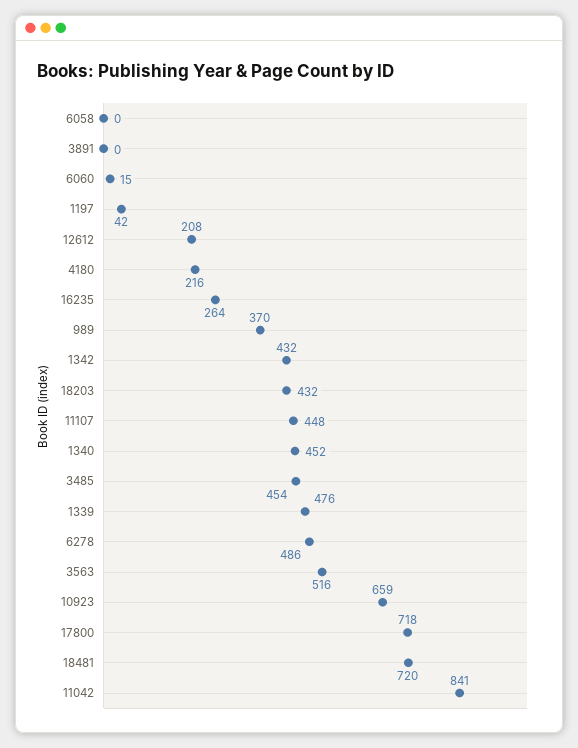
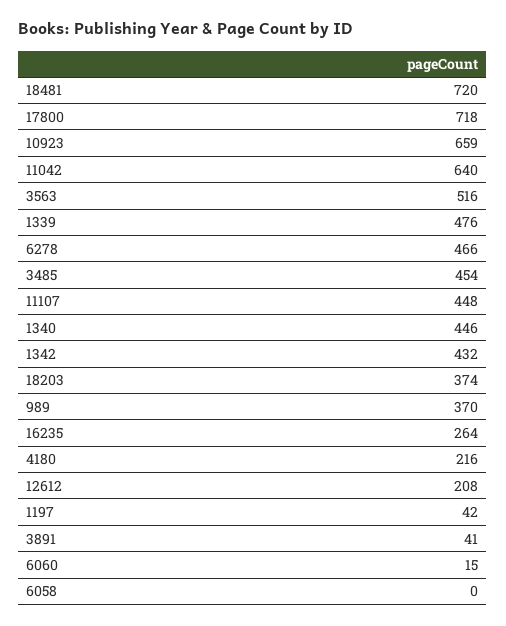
  {
    "6058": 0,
-   "3891": 0,
+   "3891": 41,
    "6060": 15,
    "1197": 42,
    "12612": 208,
    "4180": 216,
    "16235": 264,
    "989": 370,
    "1342": 432,
-   "18203": 432,
+   "18203": 374,
    "11107": 448,
-   "1340": 452,
+   "1340": 446,
    "3485": 454,
    "1339": 476,
-   "6278": 486,
+   "6278": 466,
    "3563": 516,
    "10923": 659,
    "17800": 718,
    "18481": 720,
-   "11042": 841
+   "11042": 640
  }

